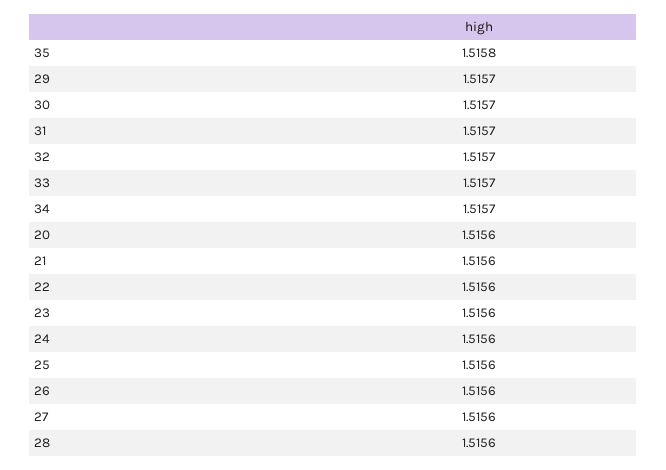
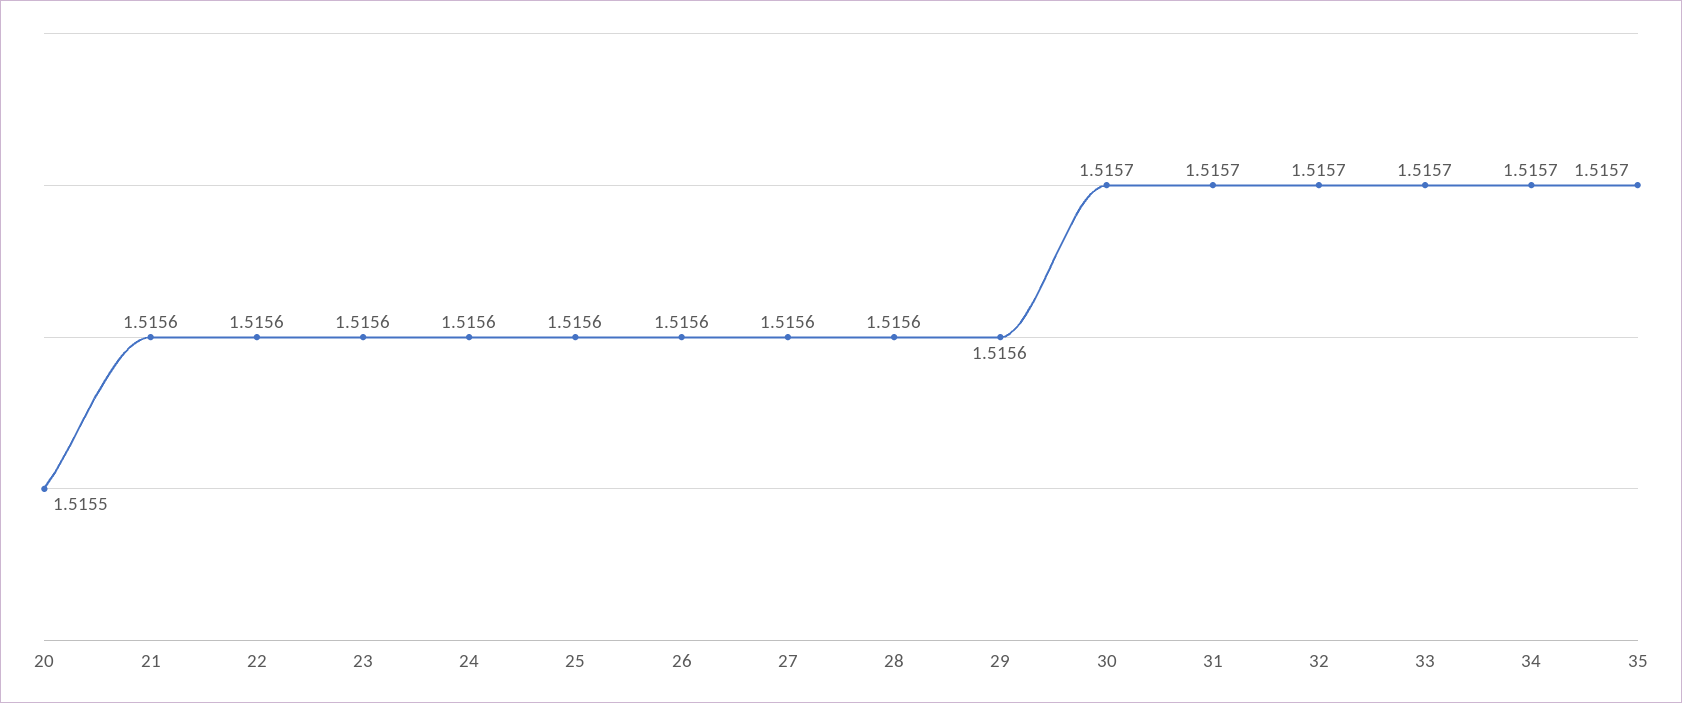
  {
-   "35": 1.5158,
+   "35": 1.5157,
-   "29": 1.5157,
+   "29": 1.5156,
    "30": 1.5157,
    "31": 1.5157,
    "32": 1.5157,
    "33": 1.5157,
    "34": 1.5157,
-   "20": 1.5156,
+   "20": 1.5155,
    "21": 1.5156,
    "22": 1.5156,
    "23": 1.5156,
    "24": 1.5156,
    "25": 1.5156,
    "26": 1.5156,
    "27": 1.5156,
    "28": 1.5156
  }

